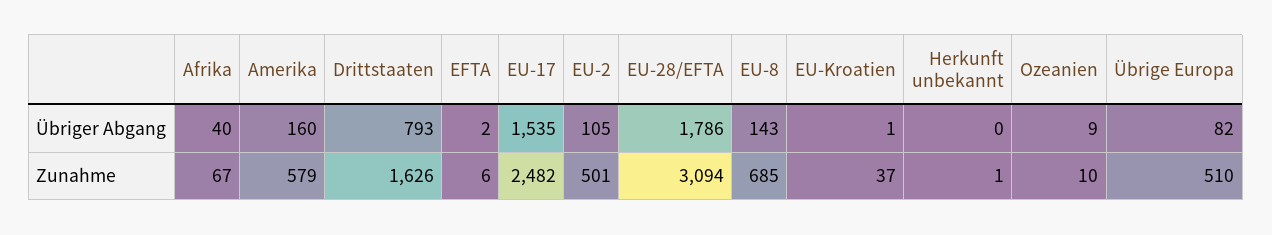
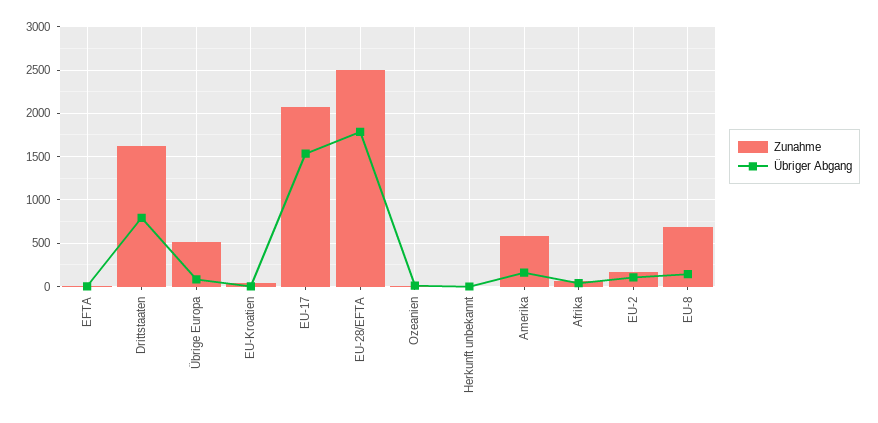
  {
    "Übriger Abgang": {
      "Afrika": 40,
      "Amerika": 160,
      "Drittstaaten": 793,
      "EFTA": 2,
      "EU-17": 1535,
      "EU-2": 105,
      "EU-28/EFTA": 1786,
      "EU-8": 143,
      "EU-Kroatien": 1,
      "Herkunft unbekannt": 0,
      "Ozeanien": 9,
      "Übrige Europa": 82
    },
    "Zunahme": {
      "Afrika": 67,
      "Amerika": 579,
      "Drittstaaten": 1626,
      "EFTA": 6,
-     "EU-17": 2482,
+     "EU-17": 2100,
-     "EU-2": 501,
+     "EU-2": 200,
-     "EU-28/EFTA": 3094,
+     "EU-28/EFTA": 2500,
      "EU-8": 685,
      "EU-Kroatien": 37,
      "Herkunft unbekannt": 1,
      "Ozeanien": 10,
      "Übrige Europa": 510
    }
  }

